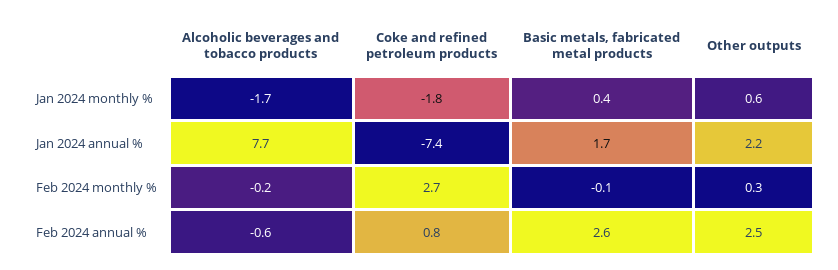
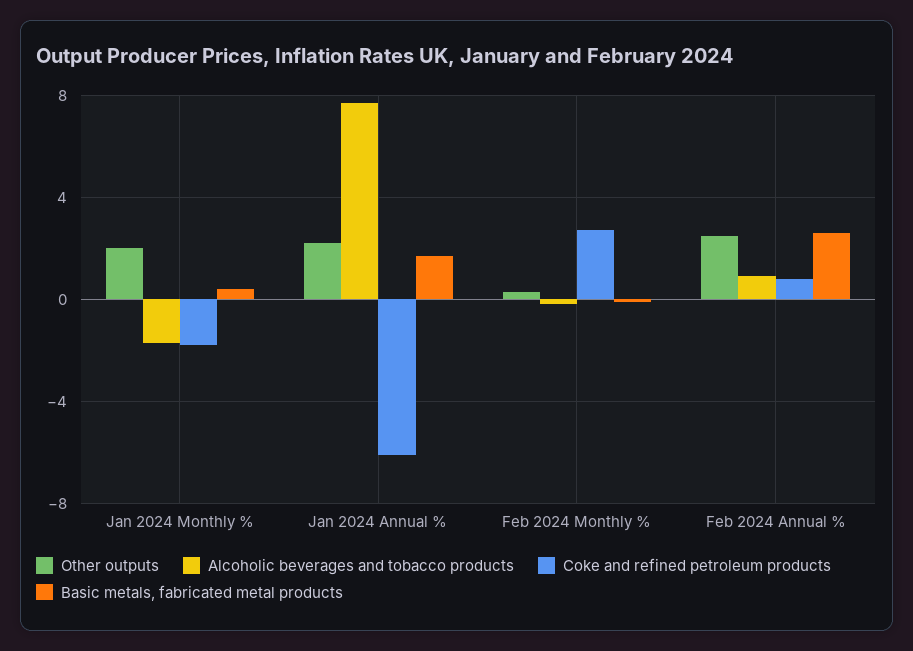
  {
    "Alcoholic beverages and tobacco products": {
      "Jan 2024 monthly %": -1.7,
      "Jan 2024 annual %": 7.7,
      "Feb 2024 monthly %": -0.2,
-     "Feb 2024 annual %": -0.6
+     "Feb 2024 annual %": 1
    },
    "Coke and refined petroleum products": {
      "Jan 2024 monthly %": -1.8,
-     "Jan 2024 annual %": -7.4,
+     "Jan 2024 annual %": -6,
      "Feb 2024 monthly %": 2.7,
      "Feb 2024 annual %": 0.8
    },
    "Basic metals, fabricated metal products": {
      "Jan 2024 monthly %": 0.4,
      "Jan 2024 annual %": 1.7,
      "Feb 2024 monthly %": -0.1,
      "Feb 2024 annual %": 2.6
    },
    "Other outputs": {
-     "Jan 2024 monthly %": 0.6,
+     "Jan 2024 monthly %": 2,
      "Jan 2024 annual %": 2.2,
      "Feb 2024 monthly %": 0.3,
      "Feb 2024 annual %": 2.5
    }
  }

